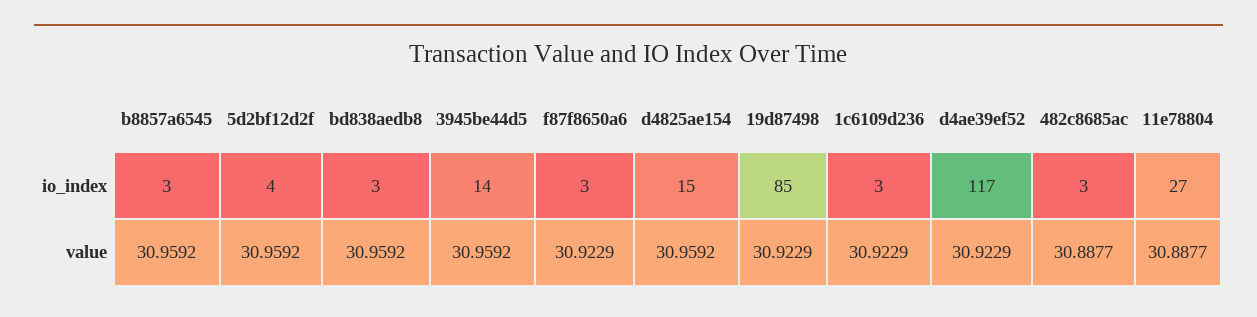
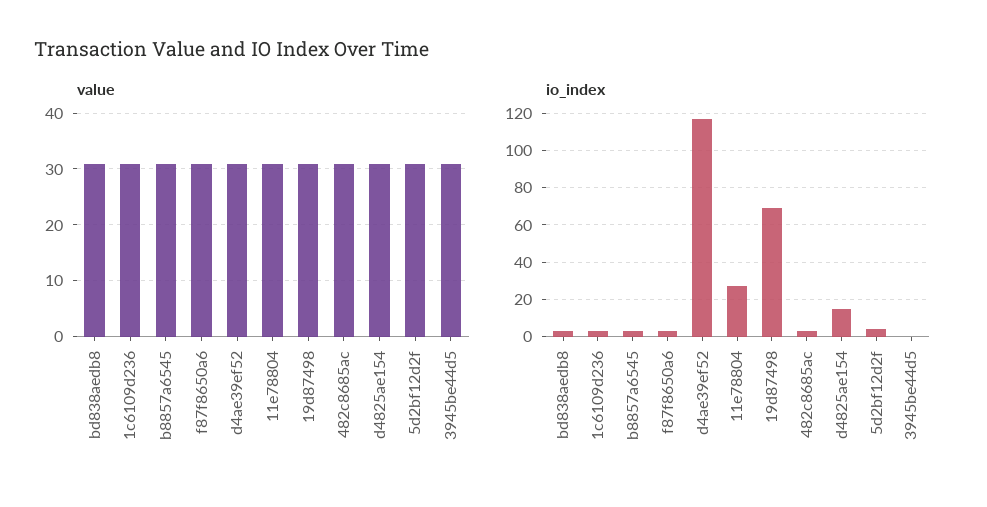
  {
    "io_index": {
      "b8857a6545": 3,
      "5d2bf12d2f": 4,
      "bd838aedb8": 3,
-     "3945be44d5": 14,
+     "3945be44d5": 0,
      "f87f8650a6": 3,
      "d4825ae154": 15,
-     "19d87498": 85,
+     "19d87498": 70,
      "1c6109d236": 3,
      "d4ae39ef52": 117,
      "482c8685ac": 3,
      "11e78804": 27
    },
    "value": {
      "b8857a6545": 30.9592,
      "5d2bf12d2f": 30.9592,
      "bd838aedb8": 30.9592,
      "3945be44d5": 30.9592,
      "f87f8650a6": 30.9229,
      "d4825ae154": 30.9592,
      "19d87498": 30.9229,
      "1c6109d236": 30.9229,
      "d4ae39ef52": 30.9229,
      "482c8685ac": 30.8877,
      "11e78804": 30.8877
    }
  }

